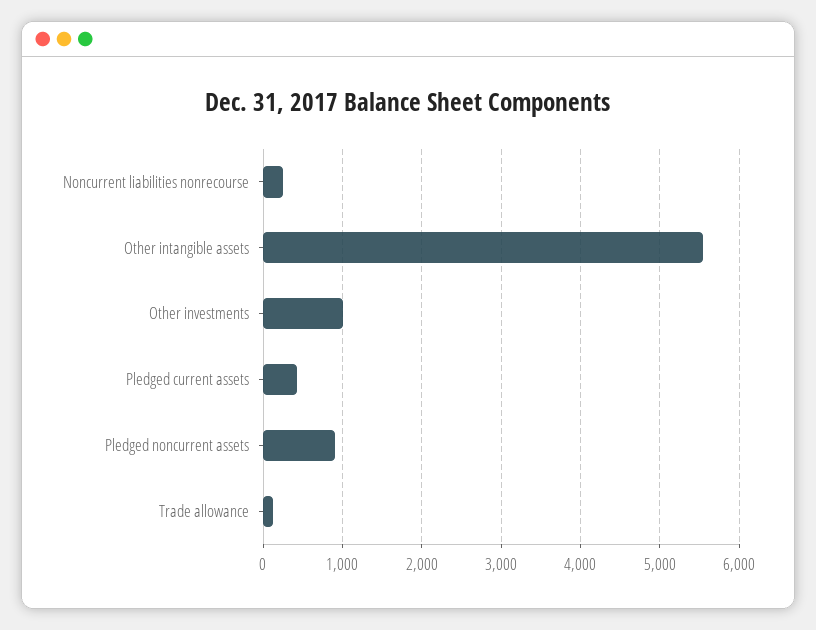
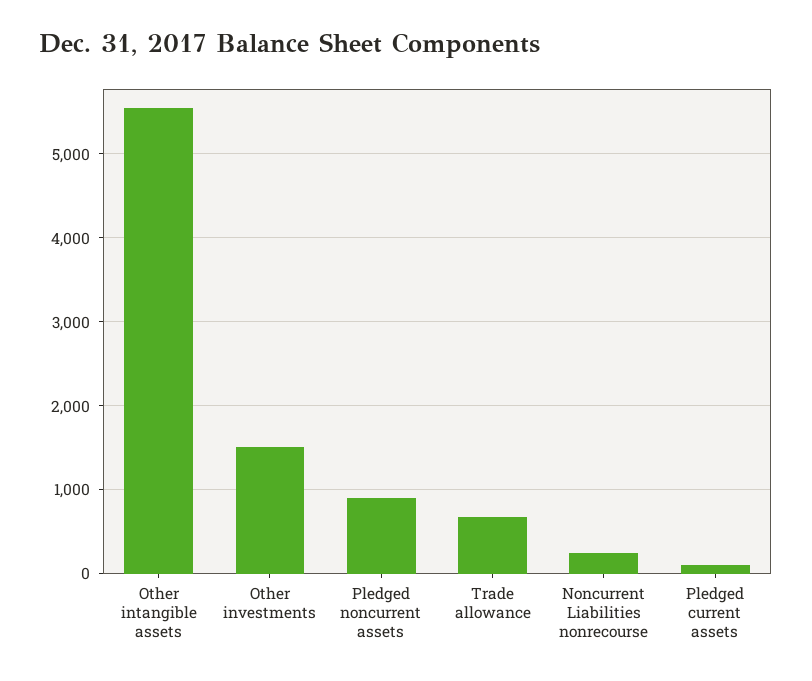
  {
    "Noncurrent liabilities nonrecourse": 200,
    "Other intangible assets": 5600,
-   "Other investments": 1000,
+   "Other investments": 1500,
-   "Pledged current assets": 400,
+   "Pledged current assets": 100,
    "Pledged noncurrent assets": 900,
-   "Trade allowance": 100
+   "Trade allowance": 700
  }

